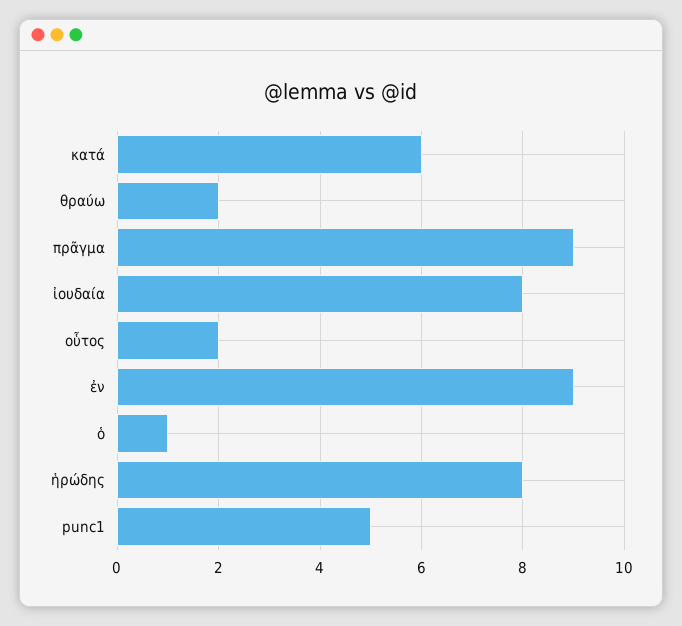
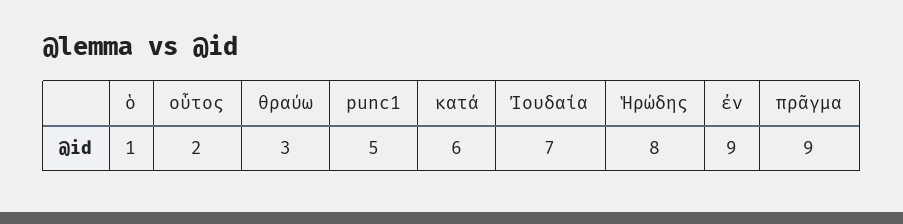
  {
    "κατά": 6,
-   "θραύω": 2,
+   "θραύω": 3,
    "πρᾶγμα": 9,
-   "ἰουδαία": 8,
+   "ἰουδαία": 7,
    "οὗτος": 2,
    "ἐν": 9,
    "ὁ": 1,
    "ἡρώδης": 8,
    "punc1": 5
  }

